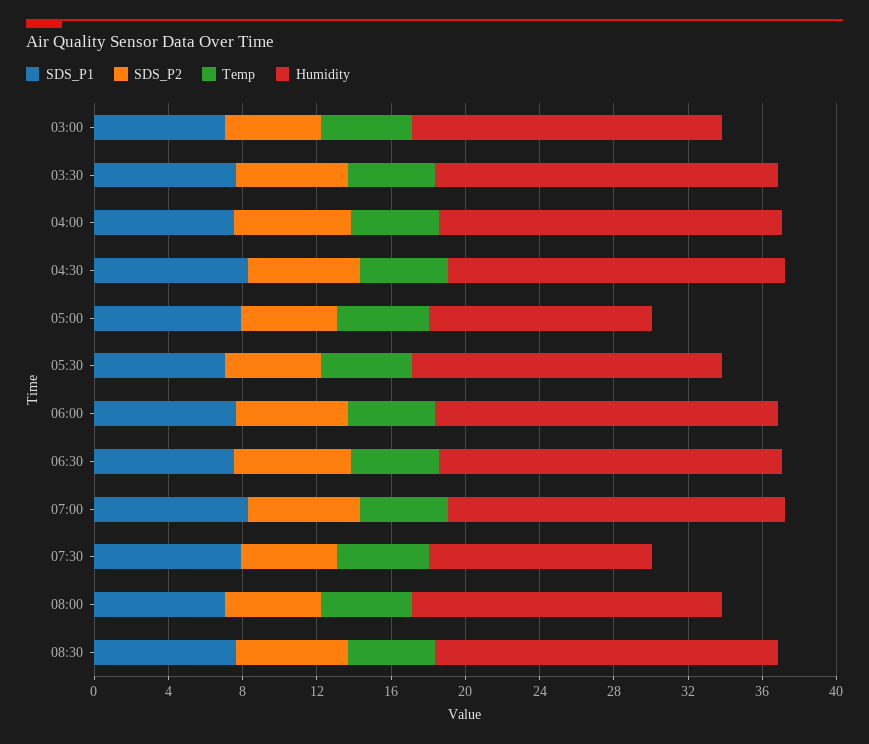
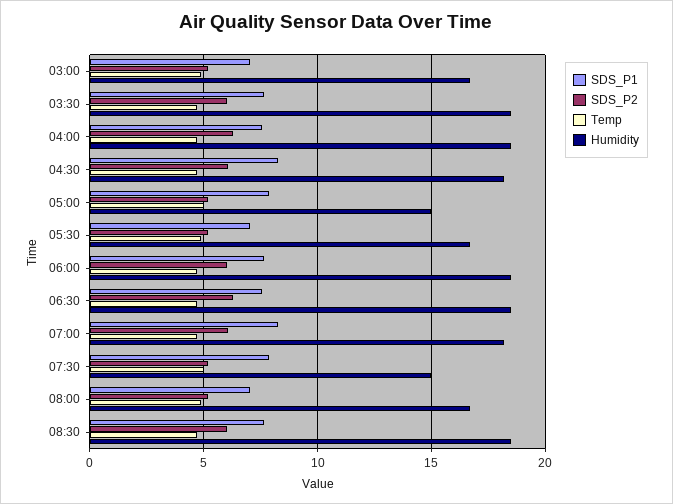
  {
    "SDS_P1": {
      "03:00": 7,
      "03:30": 7.5,
      "04:00": 7.5,
      "04:30": 8.5,
      "05:00": 8,
      "05:30": 7,
      "06:00": 7.5,
      "06:30": 7.5,
      "07:00": 8.5,
      "07:30": 8,
      "08:00": 7,
      "08:30": 7.5
    },
    "SDS_P2": {
      "03:00": 5,
      "03:30": 6,
      "04:00": 6.5,
      "04:30": 6,
      "05:00": 5,
      "05:30": 5,
      "06:00": 6,
      "06:30": 6.5,
      "07:00": 6,
      "07:30": 5,
      "08:00": 5,
      "08:30": 6
    },
    "Temp": {
      "03:00": 5,
      "03:30": 4.5,
      "04:00": 4.5,
      "04:30": 4.5,
      "05:00": 5,
      "05:30": 5,
      "06:00": 4.5,
      "06:30": 4.5,
      "07:00": 4.5,
      "07:30": 5,
      "08:00": 5,
      "08:30": 4.5
    },
    "Humidity": {
      "03:00": 16.5,
      "03:30": 18.5,
      "04:00": 18.5,
      "04:30": 18,
-     "05:00": 12,
+     "05:00": 15,
      "05:30": 16.5,
      "06:00": 18.5,
      "06:30": 18.5,
      "07:00": 18,
-     "07:30": 12,
+     "07:30": 15,
      "08:00": 16.5,
      "08:30": 18.5
    }
  }

